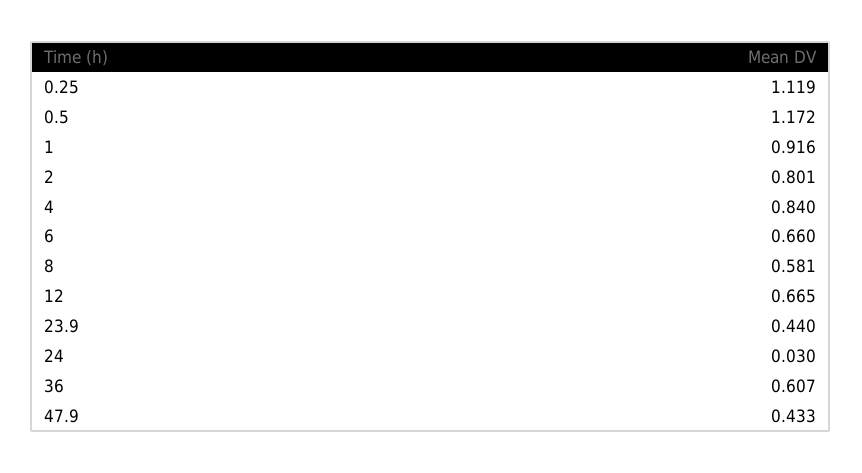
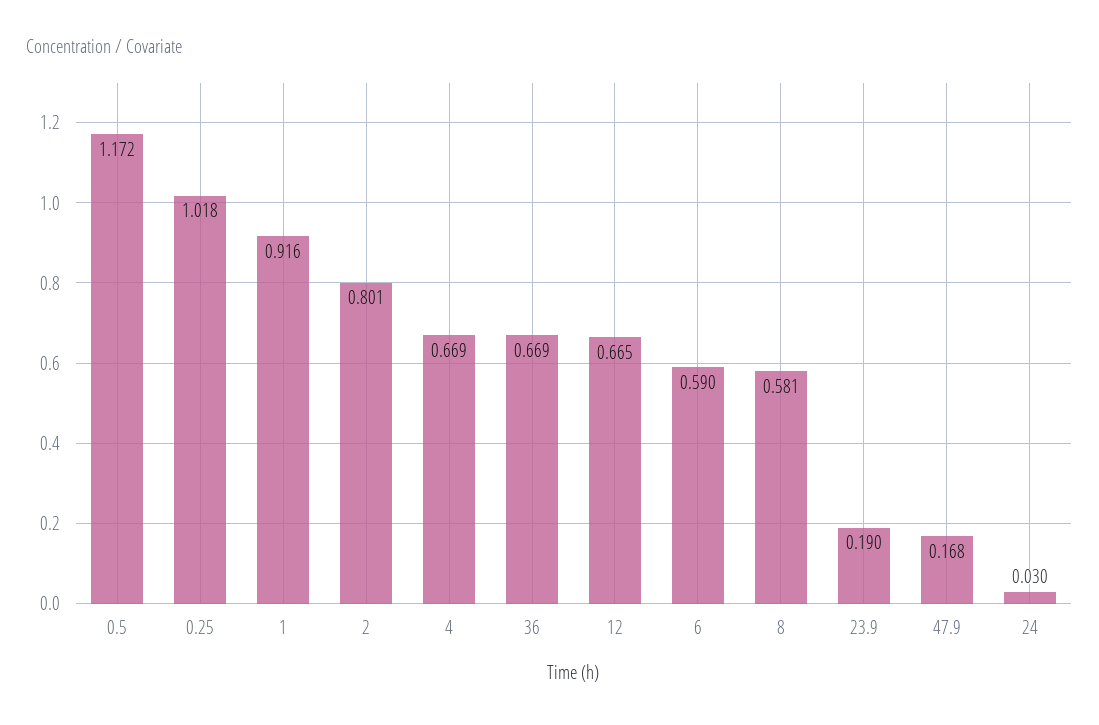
  {
-   "0.25": 1.119,
+   "0.25": 1.018,
    "0.5": 1.172,
    "1": 0.916,
    "2": 0.801,
-   "4": 0.84,
+   "4": 0.669,
-   "6": 0.66,
+   "6": 0.59,
    "8": 0.581,
    "12": 0.665,
-   "23.9": 0.44,
+   "23.9": 0.19,
    "24": 0.03,
-   "36": 0.607,
+   "36": 0.669,
-   "47.9": 0.433
+   "47.9": 0.168
  }

